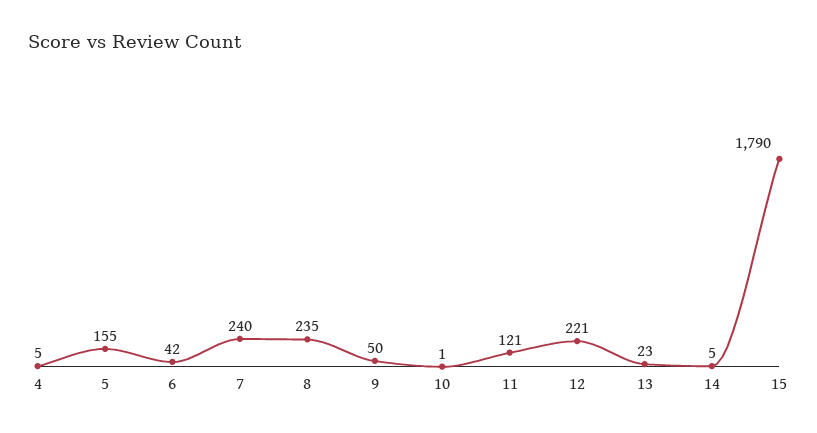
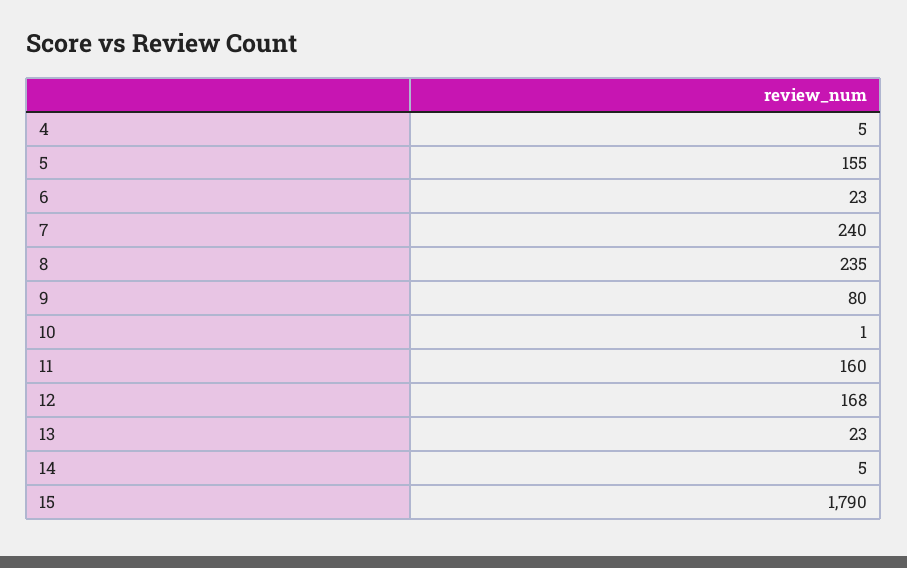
  {
    "4": 5,
    "5": 155,
-   "6": 42,
+   "6": 23,
    "7": 240,
    "8": 235,
-   "9": 50,
+   "9": 80,
    "10": 1,
-   "11": 121,
+   "11": 160,
-   "12": 221,
+   "12": 168,
    "13": 23,
    "14": 5,
    "15": 1790
  }

